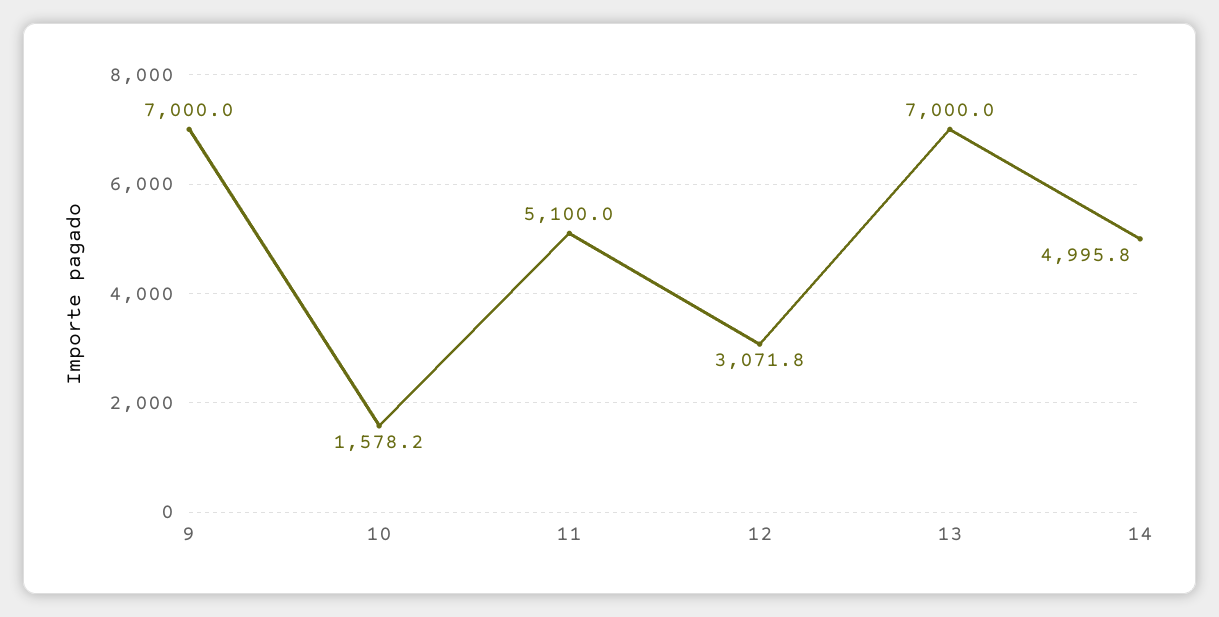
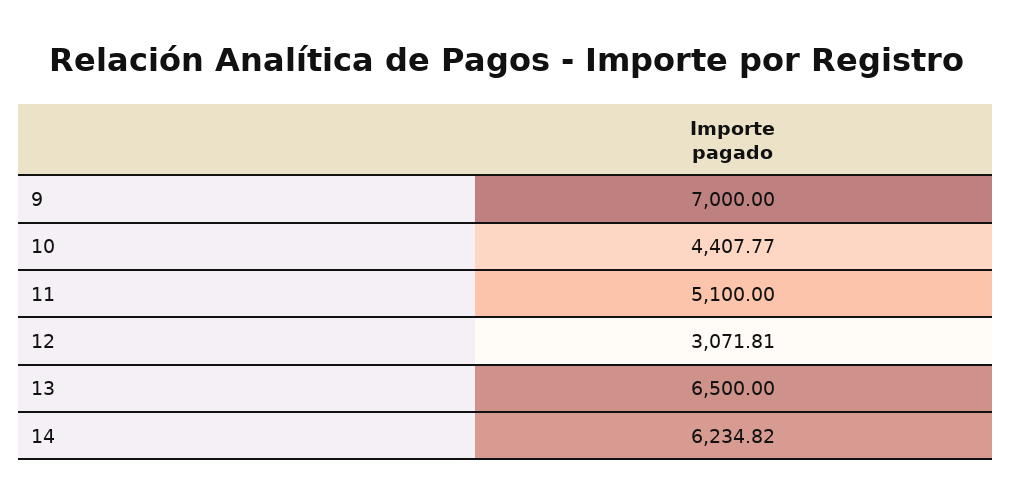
  {
    "9": 7000,
-   "10": 1578.2,
+   "10": 4407.77,
    "11": 5100,
    "12": 3071.81,
-   "13": 7000,
+   "13": 6500,
-   "14": 4995.8
+   "14": 6234.82
  }

